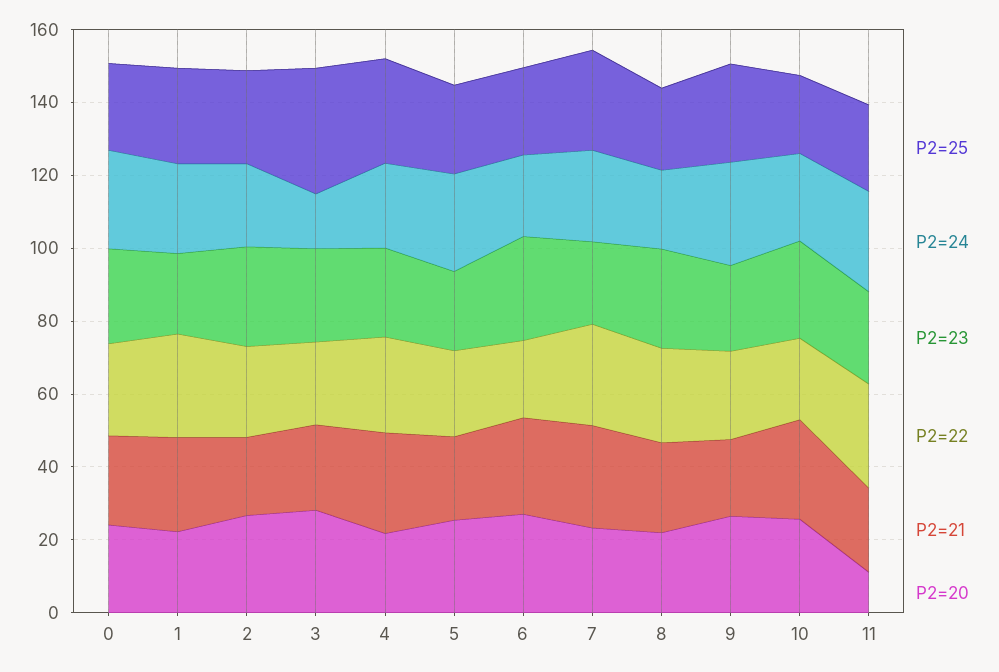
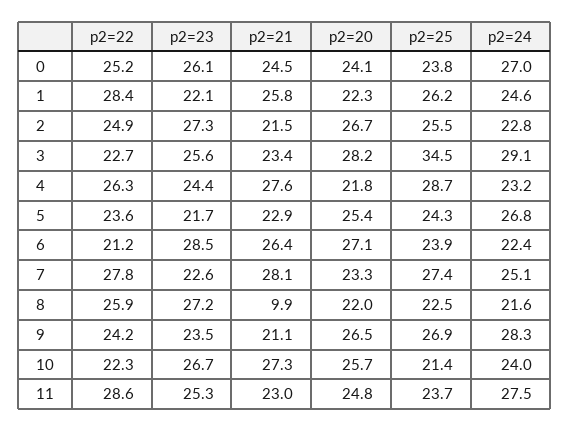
  {
    "P2=25": {
      "0": 23.8,
      "1": 26.2,
      "2": 25.5,
      "3": 34.5,
      "4": 28.7,
      "5": 24.3,
      "6": 23.9,
      "7": 27.4,
      "8": 22.5,
      "9": 26.9,
      "10": 21.4,
      "11": 23.7
    },
    "P2=24": {
      "0": 27,
      "1": 24.6,
      "2": 22.8,
-     "3": 15,
+     "3": 29.1,
      "4": 23.2,
      "5": 26.8,
      "6": 22.4,
      "7": 25.1,
      "8": 21.6,
      "9": 28.3,
      "10": 24,
      "11": 27.5
    },
    "P2=23": {
      "0": 26.1,
      "1": 22.1,
      "2": 27.3,
      "3": 25.6,
      "4": 24.4,
      "5": 21.7,
      "6": 28.5,
      "7": 22.6,
      "8": 27.2,
      "9": 23.5,
      "10": 26.7,
      "11": 25.3
    },
    "P2=22": {
      "0": 25.2,
      "1": 28.4,
      "2": 24.9,
      "3": 22.7,
      "4": 26.3,
      "5": 23.6,
      "6": 21.2,
      "7": 27.8,
      "8": 25.9,
      "9": 24.2,
      "10": 22.3,
      "11": 28.6
    },
    "P2=21": {
      "0": 24.5,
      "1": 25.8,
      "2": 21.5,
      "3": 23.4,
      "4": 27.6,
      "5": 22.9,
      "6": 26.4,
      "7": 28.1,
-     "8": 25,
+     "8": 9.9,
      "9": 21.1,
      "10": 27.3,
      "11": 23
    },
    "P2=20": {
      "0": 24.1,
      "1": 22.3,
      "2": 26.7,
      "3": 28.2,
      "4": 21.8,
      "5": 25.4,
      "6": 27.1,
      "7": 23.3,
      "8": 22,
      "9": 26.5,
      "10": 25.7,
-     "11": 10
+     "11": 24.8
    }
  }

